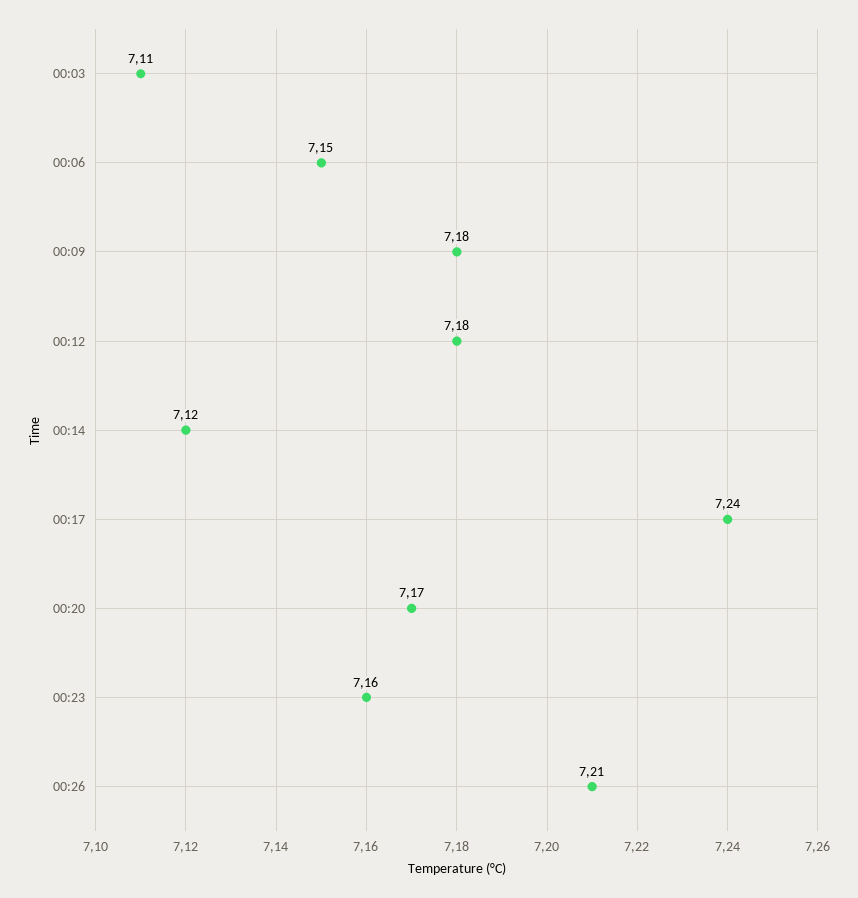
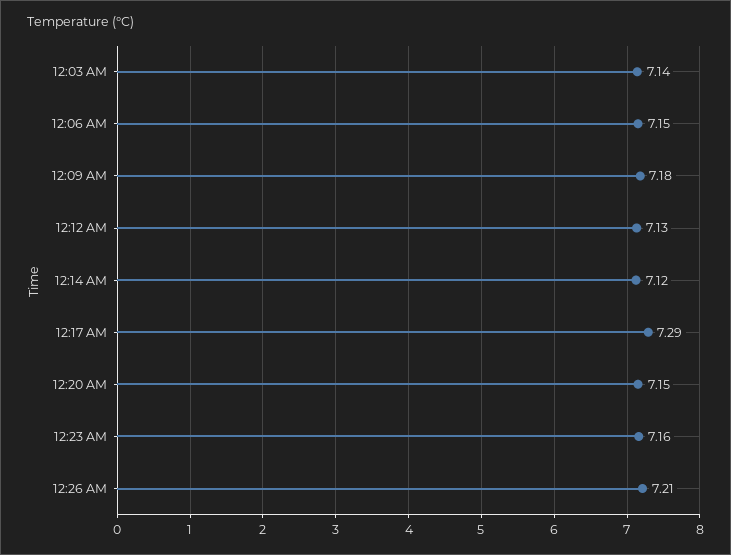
  {
-   "00:03": 7.11,
+   "00:03": 7.14,
    "00:06": 7.15,
    "00:09": 7.18,
-   "00:12": 7.18,
+   "00:12": 7.13,
    "00:14": 7.12,
-   "00:17": 7.24,
+   "00:17": 7.29,
-   "00:20": 7.17,
+   "00:20": 7.15,
    "00:23": 7.16,
    "00:26": 7.21
  }

